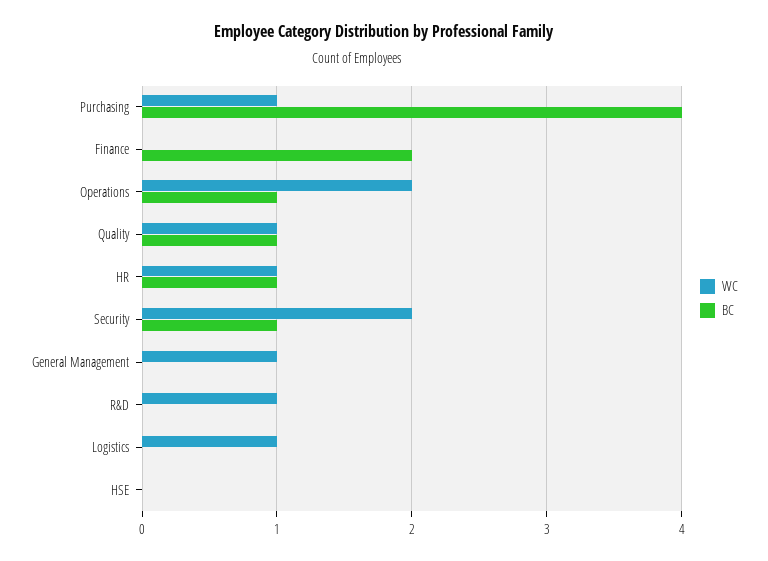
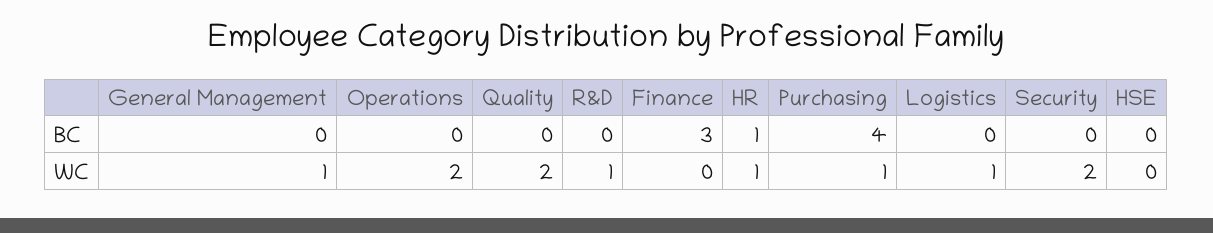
  {
    "WC": {
      "Purchasing": 1,
      "Finance": 0,
      "Operations": 2,
-     "Quality": 1,
+     "Quality": 2,
      "HR": 1,
      "Security": 2,
      "General Management": 1,
      "R&D": 1,
      "Logistics": 1,
      "HSE": 0
    },
    "BC": {
      "Purchasing": 4,
-     "Finance": 2,
+     "Finance": 3,
-     "Operations": 1,
+     "Operations": 0,
-     "Quality": 1,
+     "Quality": 0,
      "HR": 1,
-     "Security": 1,
+     "Security": 0,
      "General Management": 0,
      "R&D": 0,
      "Logistics": 0,
      "HSE": 0
    }
  }

